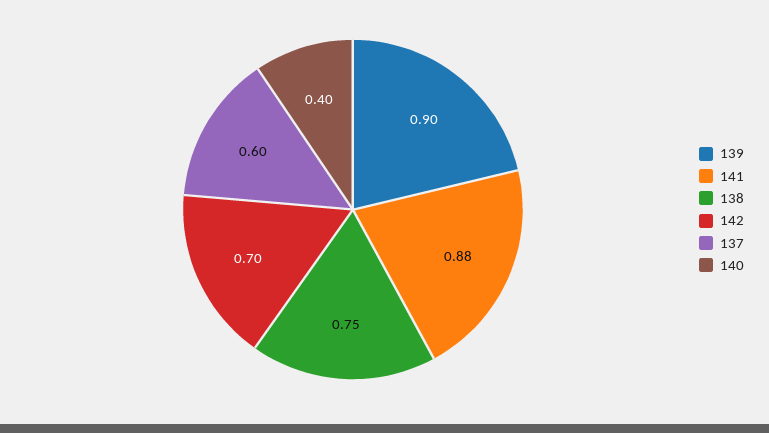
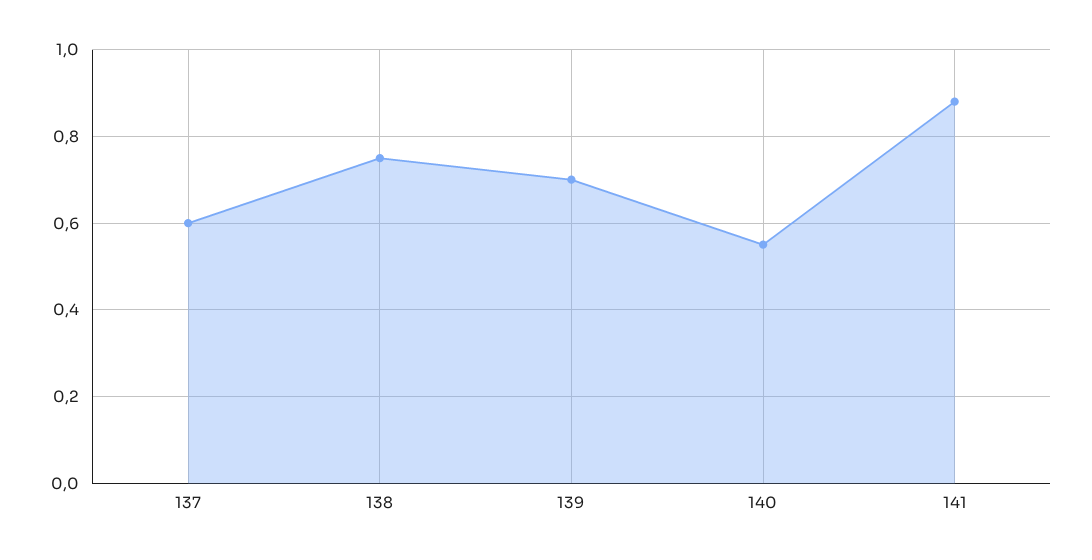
  {
-   "139": 0.9,
+   "139": 0.7,
    "141": 0.88,
    "138": 0.75,
-   "142": 0.7,
    "137": 0.6,
-   "140": 0.4
+   "140": 0.55
  }

